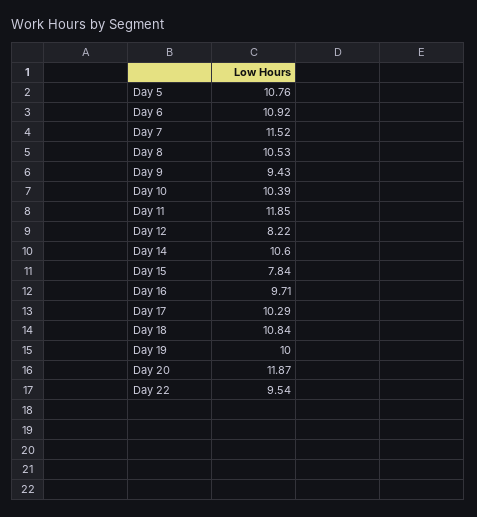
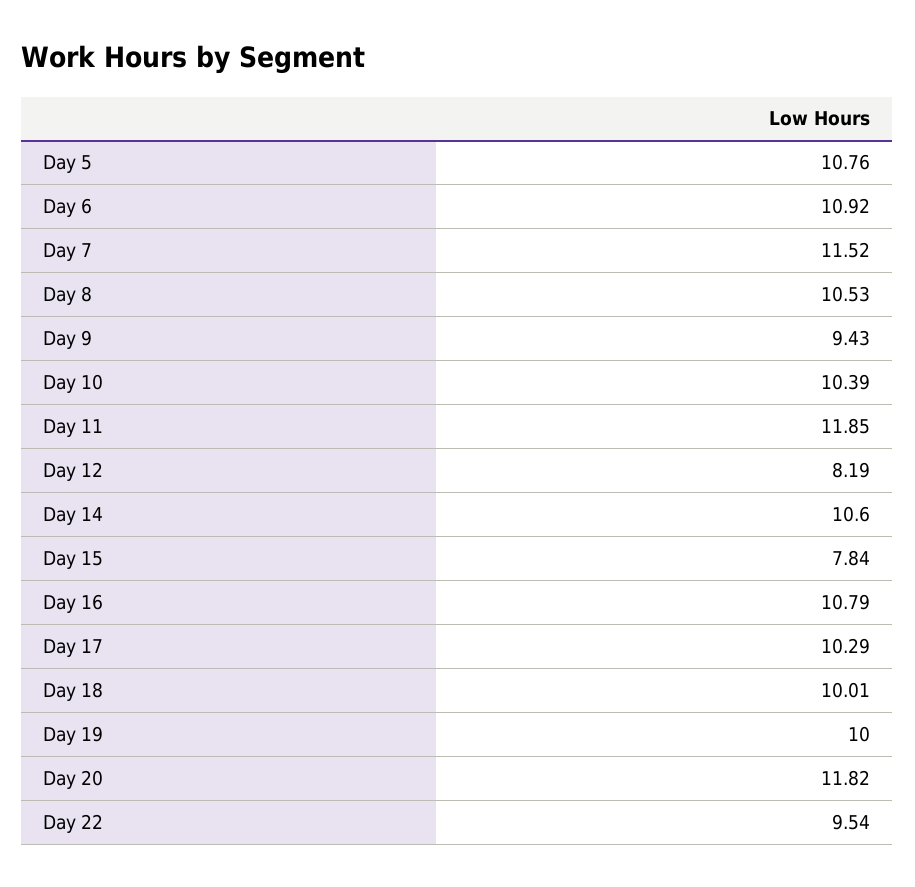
  {
    "Day 5": 10.76,
    "Day 6": 10.92,
    "Day 7": 11.52,
    "Day 8": 10.53,
    "Day 9": 9.43,
    "Day 10": 10.39,
    "Day 11": 11.85,
-   "Day 12": 8.22,
+   "Day 12": 8.19,
    "Day 14": 10.6,
    "Day 15": 7.84,
-   "Day 16": 9.71,
+   "Day 16": 10.79,
    "Day 17": 10.29,
-   "Day 18": 10.84,
+   "Day 18": 10.01,
    "Day 19": 10,
-   "Day 20": 11.87,
+   "Day 20": 11.82,
    "Day 22": 9.54
  }

